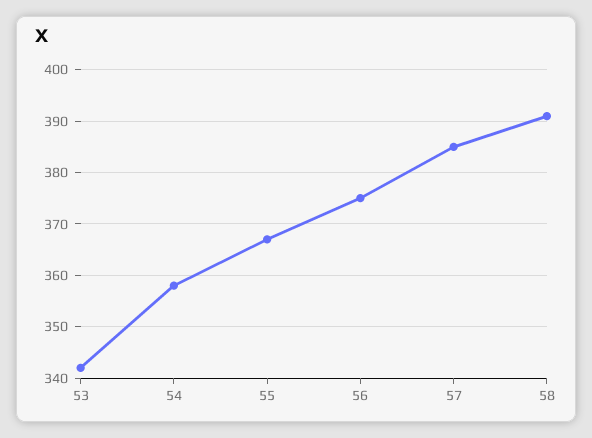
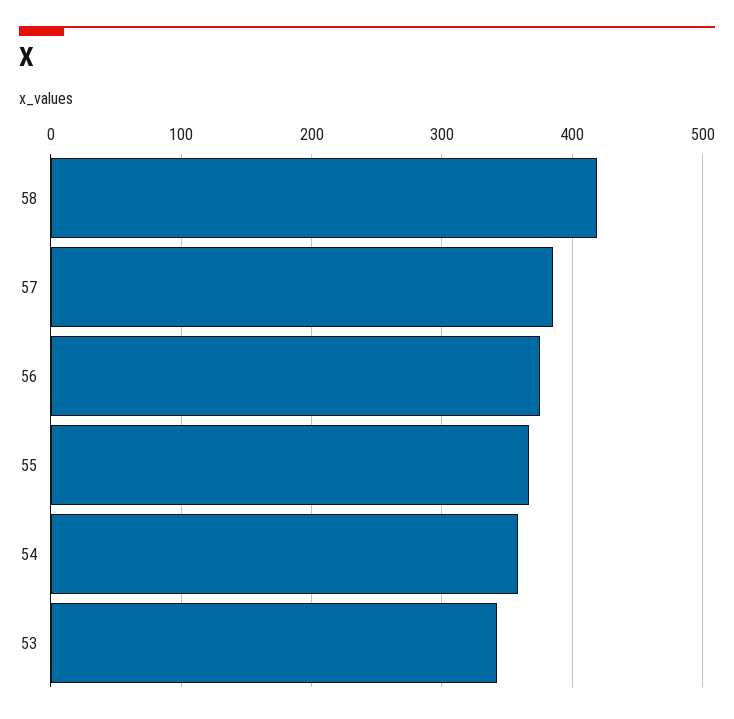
  {
    "53": 340,
    "54": 360,
    "55": 365,
    "56": 375,
    "57": 385,
-   "58": 390
+   "58": 420
  }

